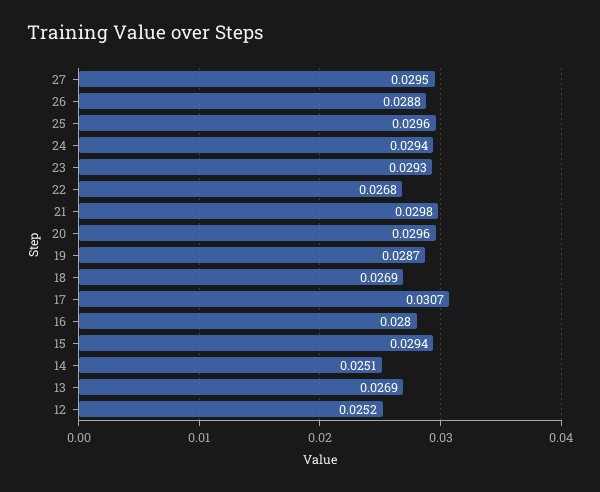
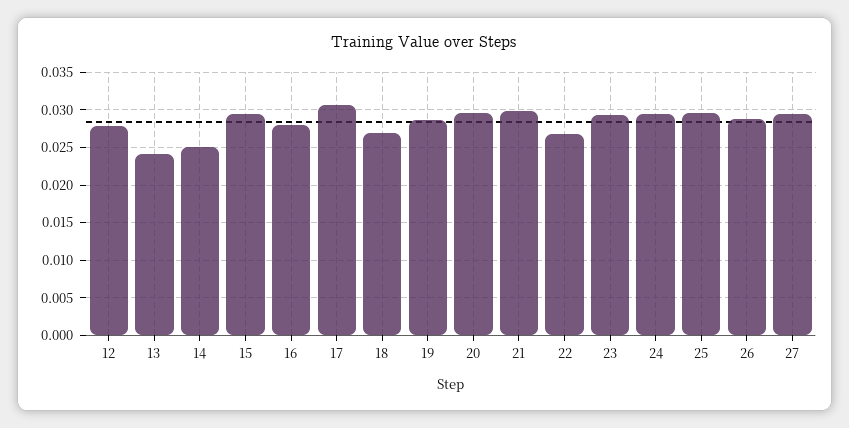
  {
    "27": 0.0295,
    "26": 0.0288,
    "25": 0.0296,
    "24": 0.0294,
    "23": 0.0293,
    "22": 0.0268,
    "21": 0.0298,
    "20": 0.0296,
    "19": 0.0287,
    "18": 0.0269,
    "17": 0.0307,
    "16": 0.028,
    "15": 0.0294,
    "14": 0.0251,
-   "13": 0.0269,
+   "13": 0.024,
-   "12": 0.0252
+   "12": 0.028
  }

